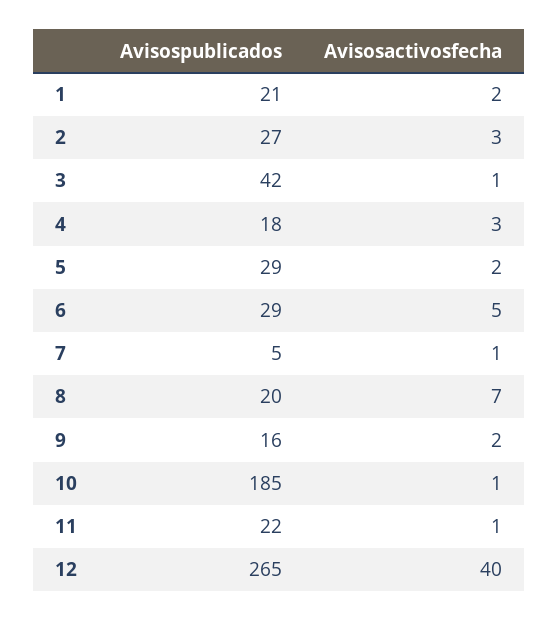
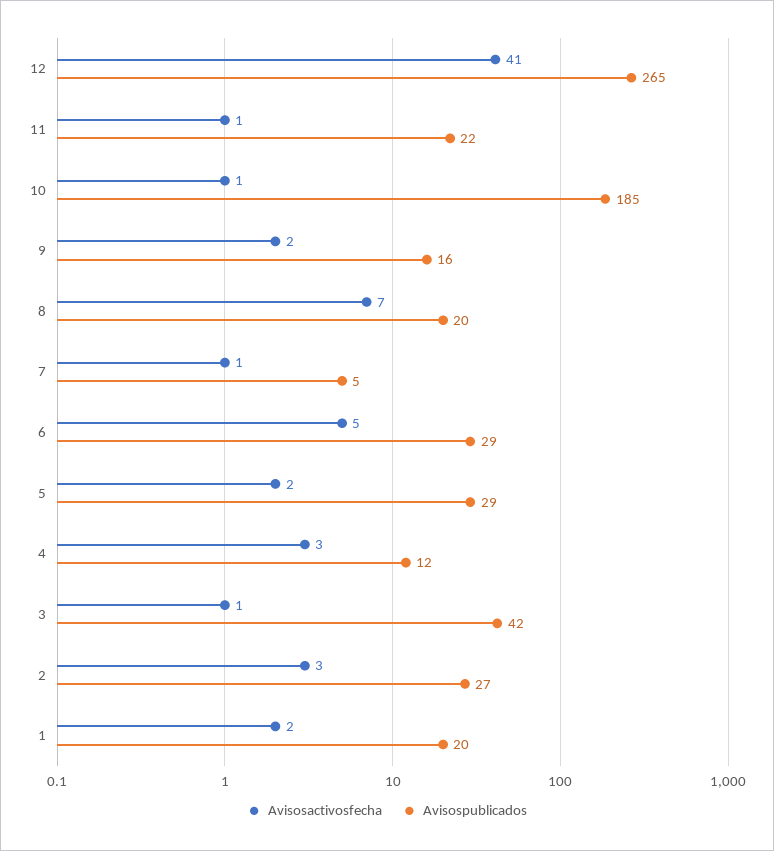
  {
    "Avisospublicados": {
-     "1": 21,
+     "1": 20,
      "2": 27,
      "3": 42,
-     "4": 18,
+     "4": 12,
      "5": 29,
      "6": 29,
      "7": 5,
      "8": 20,
      "9": 16,
      "10": 185,
      "11": 22,
      "12": 265
    },
    "Avisosactivosfecha": {
      "1": 2,
      "2": 3,
      "3": 1,
      "4": 3,
      "5": 2,
      "6": 5,
      "7": 1,
      "8": 7,
      "9": 2,
      "10": 1,
      "11": 1,
-     "12": 40
+     "12": 41
    }
  }

